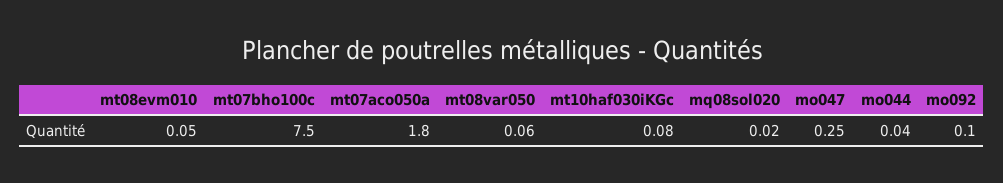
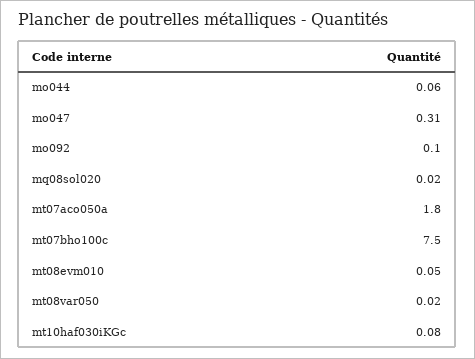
  {
    "mt08evm010": 0.05,
    "mt07bho100c": 7.5,
    "mt07aco050a": 1.8,
-   "mt08var050": 0.06,
+   "mt08var050": 0.02,
    "mt10haf030iKGc": 0.08,
    "mq08sol020": 0.02,
-   "mo047": 0.25,
+   "mo047": 0.31,
-   "mo044": 0.04,
+   "mo044": 0.06,
    "mo092": 0.1
  }

